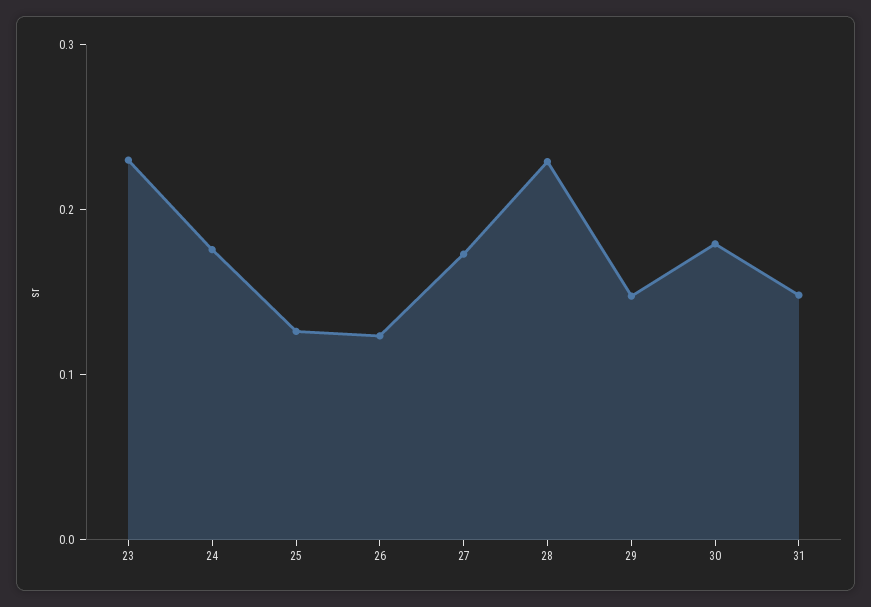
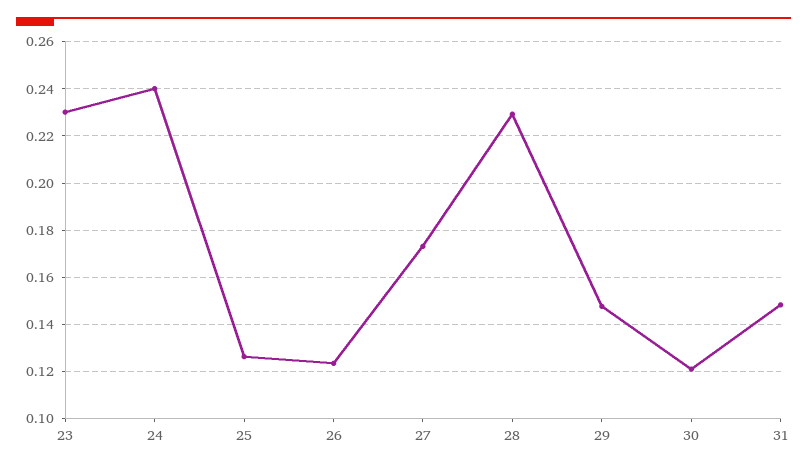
  {
    "23": 0.23,
-   "24": 0.18,
+   "24": 0.24,
    "25": 0.125,
    "26": 0.125,
    "27": 0.175,
    "28": 0.23,
    "29": 0.15,
-   "30": 0.18,
+   "30": 0.12,
    "31": 0.15
  }

